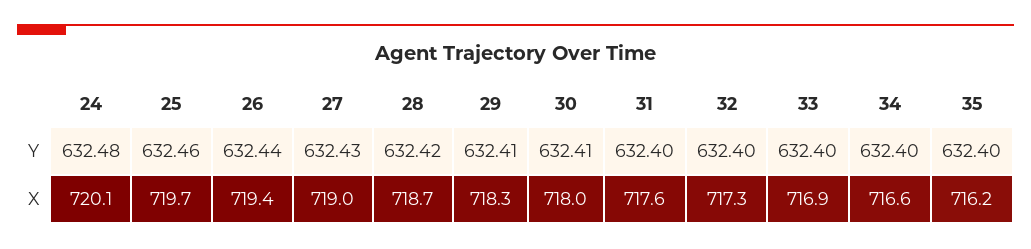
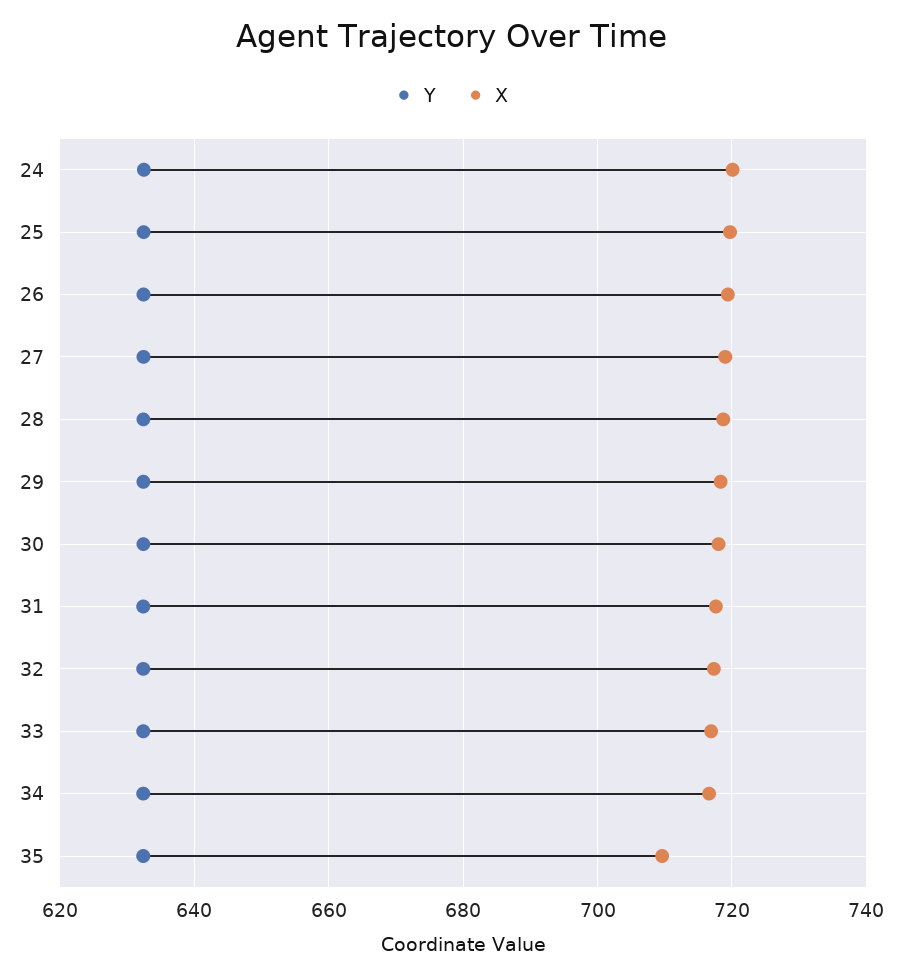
  {
    "Y": {
      "24": 632.48,
      "25": 632.46,
      "26": 632.44,
      "27": 632.43,
      "28": 632.42,
      "29": 632.41,
      "30": 632.41,
      "31": 632.4,
      "32": 632.4,
      "33": 632.4,
      "34": 632.4,
      "35": 632.4
    },
    "X": {
      "24": 720.1,
      "25": 719.7,
      "26": 719.4,
      "27": 719,
      "28": 718.7,
      "29": 718.3,
      "30": 718,
      "31": 717.6,
      "32": 717.3,
      "33": 716.9,
      "34": 716.6,
-     "35": 716.2
+     "35": 710
    }
  }

